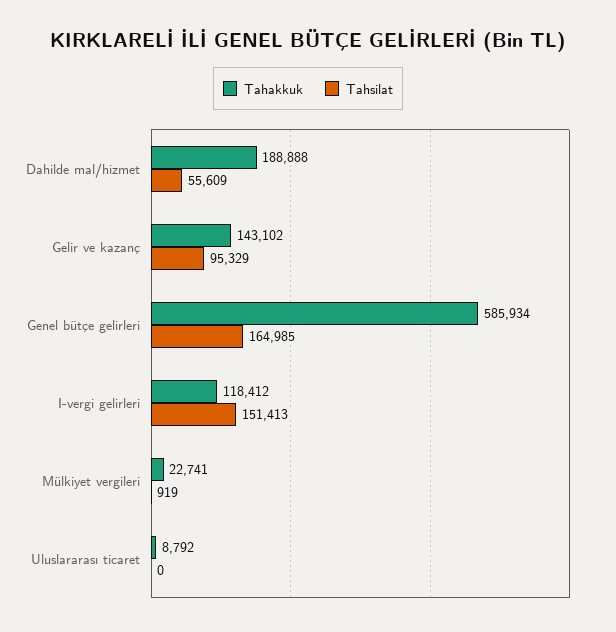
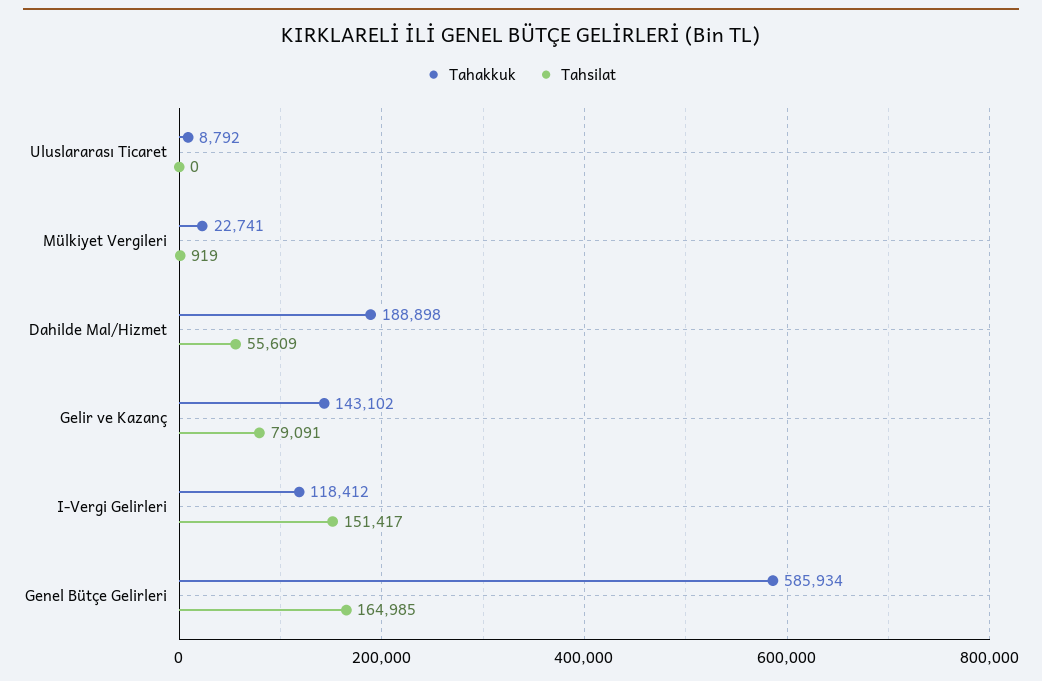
  {
    "Tahakkuk": {
-     "Dahilde mal/hizmet": 188888,
+     "Dahilde mal/hizmet": 188898,
      "Gelir ve kazanç": 143102,
      "Genel bütçe gelirleri": 585934,
      "I-vergi gelirleri": 118412,
      "Mülkiyet vergileri": 22741,
      "Uluslararası ticaret": 8792
    },
    "Tahsilat": {
      "Dahilde mal/hizmet": 55609,
-     "Gelir ve kazanç": 95329,
+     "Gelir ve kazanç": 79091,
      "Genel bütçe gelirleri": 164985,
-     "I-vergi gelirleri": 151413,
+     "I-vergi gelirleri": 151417,
      "Mülkiyet vergileri": 919,
      "Uluslararası ticaret": 0
    }
  }

